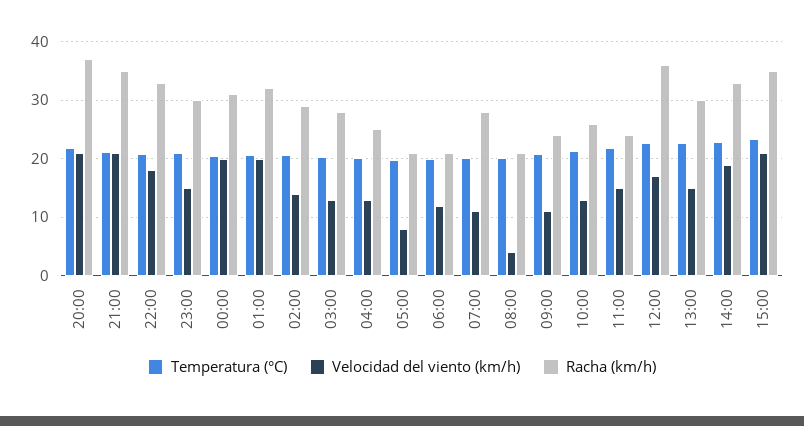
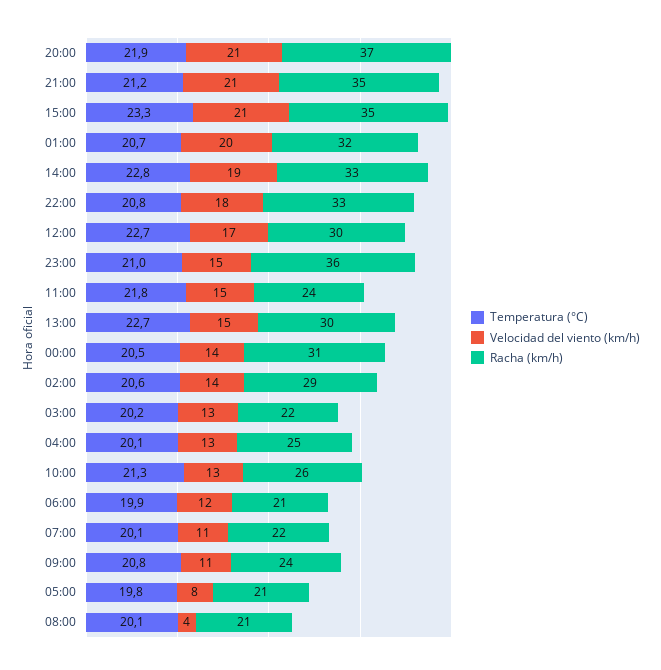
  {
    "Temperatura (°C)": {
      "20:00": 21.9,
      "21:00": 21.2,
      "22:00": 20.8,
      "23:00": 21,
      "00:00": 20.5,
      "01:00": 20.7,
      "02:00": 20.6,
      "03:00": 20.2,
      "04:00": 20.1,
      "05:00": 19.8,
      "06:00": 19.9,
      "07:00": 20.1,
      "08:00": 20.1,
      "09:00": 20.8,
      "10:00": 21.3,
      "11:00": 21.8,
      "12:00": 22.7,
      "13:00": 22.7,
      "14:00": 22.8,
      "15:00": 23.3
    },
    "Velocidad del viento (km/h)": {
      "20:00": 21,
      "21:00": 21,
      "22:00": 18,
      "23:00": 15,
-     "00:00": 20,
+     "00:00": 14,
      "01:00": 20,
      "02:00": 14,
      "03:00": 13,
      "04:00": 13,
      "05:00": 8,
      "06:00": 12,
      "07:00": 11,
      "08:00": 4,
      "09:00": 11,
      "10:00": 13,
      "11:00": 15,
      "12:00": 17,
      "13:00": 15,
      "14:00": 19,
      "15:00": 21
    },
    "Racha (km/h)": {
      "20:00": 37,
      "21:00": 35,
      "22:00": 33,
-     "23:00": 30,
+     "23:00": 36,
      "00:00": 31,
      "01:00": 32,
      "02:00": 29,
-     "03:00": 28,
+     "03:00": 22,
      "04:00": 25,
      "05:00": 21,
      "06:00": 21,
-     "07:00": 28,
+     "07:00": 22,
      "08:00": 21,
      "09:00": 24,
      "10:00": 26,
      "11:00": 24,
-     "12:00": 36,
+     "12:00": 30,
      "13:00": 30,
      "14:00": 33,
      "15:00": 35
    }
  }

